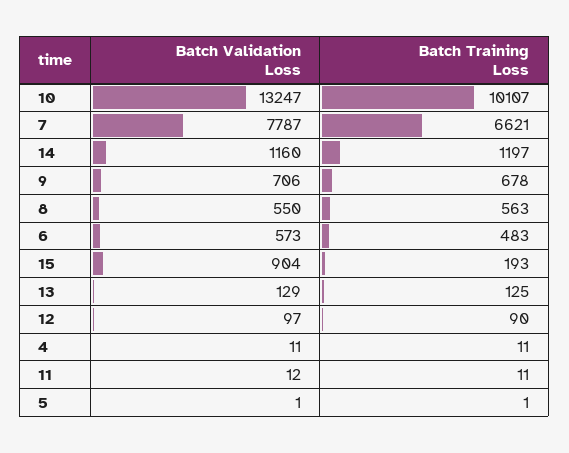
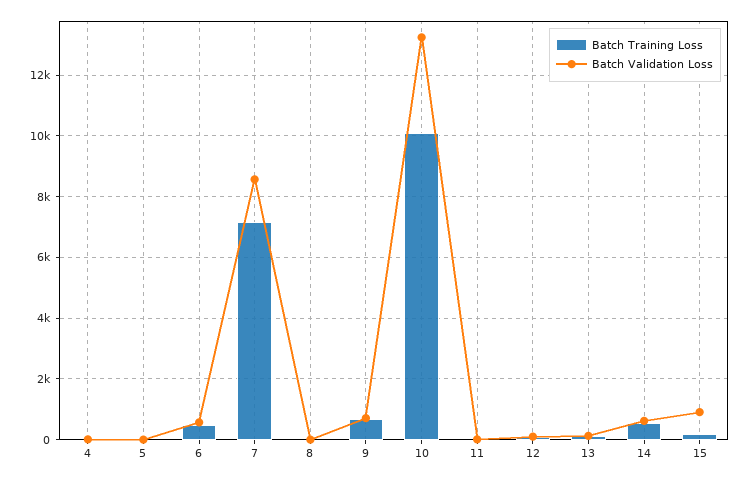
  {
    "Batch Validation Loss": {
      "10": 13247,
-     "7": 7787,
+     "7": 8600,
-     "14": 1160,
+     "14": 600,
      "9": 706,
-     "8": 550,
+     "8": 0,
      "6": 573,
      "15": 904,
      "13": 129,
      "12": 97,
      "4": 11,
      "11": 12,
      "5": 1
    },
    "Batch Training Loss": {
      "10": 10107,
-     "7": 6621,
+     "7": 7200,
-     "14": 1197,
+     "14": 600,
      "9": 678,
-     "8": 563,
+     "8": 0,
      "6": 483,
      "15": 193,
      "13": 125,
      "12": 90,
      "4": 11,
      "11": 11,
      "5": 1
    }
  }

